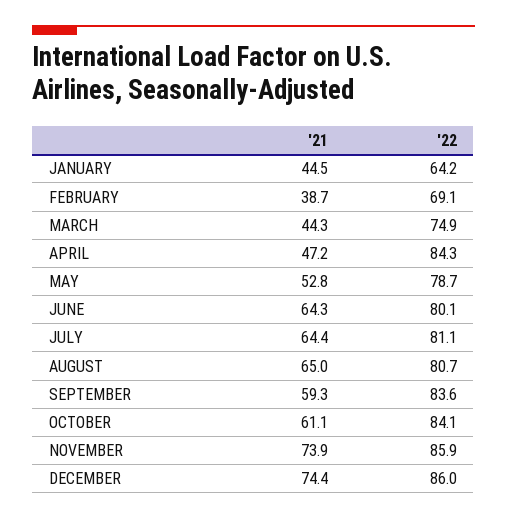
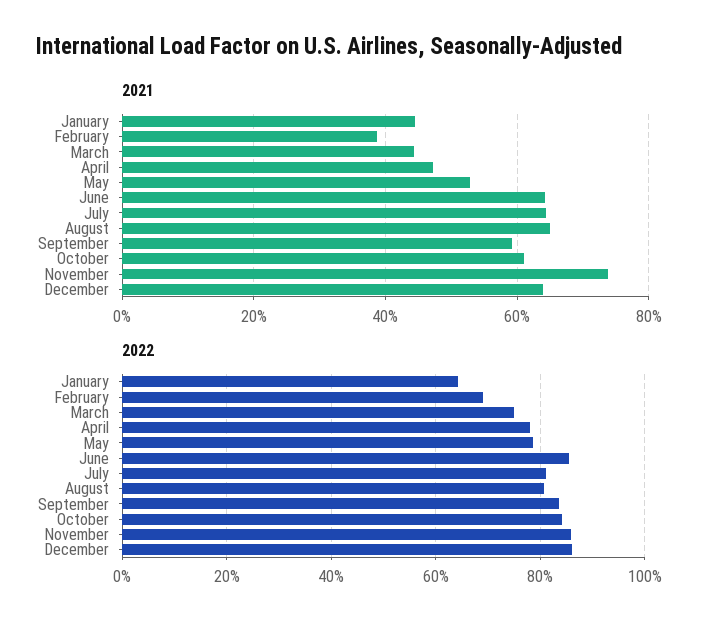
  {
    "'21": {
      "JANUARY": 44.5,
      "FEBRUARY": 38.7,
      "MARCH": 44.3,
      "APRIL": 47.2,
      "MAY": 52.8,
      "JUNE": 64.3,
      "JULY": 64.4,
      "AUGUST": 65,
      "SEPTEMBER": 59.3,
      "OCTOBER": 61.1,
      "NOVEMBER": 73.9,
-     "DECEMBER": 74.4
+     "DECEMBER": 64
    },
    "'22": {
      "JANUARY": 64.2,
      "FEBRUARY": 69.1,
      "MARCH": 74.9,
-     "APRIL": 84.3,
+     "APRIL": 78,
      "MAY": 78.7,
-     "JUNE": 80.1,
+     "JUNE": 86,
      "JULY": 81.1,
      "AUGUST": 80.7,
      "SEPTEMBER": 83.6,
      "OCTOBER": 84.1,
      "NOVEMBER": 85.9,
      "DECEMBER": 86
    }
  }

